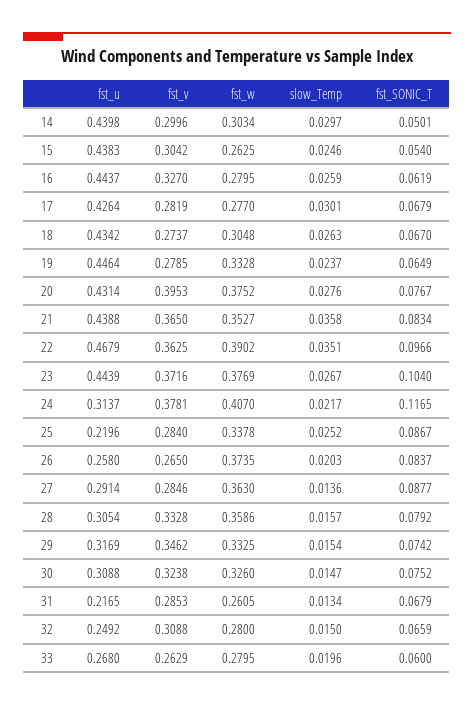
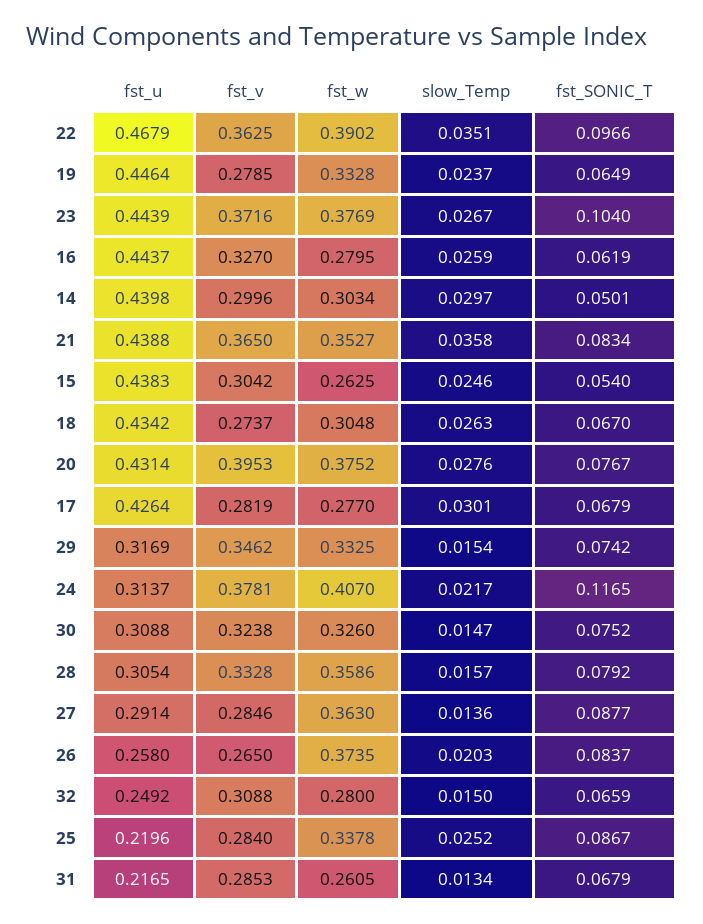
  {
    "fst_u": {
      "14": 0.4398,
      "15": 0.4383,
      "16": 0.4437,
      "17": 0.4264,
      "18": 0.4342,
      "19": 0.4464,
      "20": 0.4314,
      "21": 0.4388,
      "22": 0.4679,
      "23": 0.4439,
      "24": 0.3137,
      "25": 0.2196,
      "26": 0.258,
      "27": 0.2914,
      "28": 0.3054,
      "29": 0.3169,
      "30": 0.3088,
      "31": 0.2165,
-     "32": 0.2492,
+     "32": 0.2492
-     "33": 0.268
    },
    "fst_v": {
      "14": 0.2996,
      "15": 0.3042,
      "16": 0.327,
      "17": 0.2819,
      "18": 0.2737,
      "19": 0.2785,
      "20": 0.3953,
      "21": 0.365,
      "22": 0.3625,
      "23": 0.3716,
      "24": 0.3781,
      "25": 0.284,
      "26": 0.265,
      "27": 0.2846,
      "28": 0.3328,
      "29": 0.3462,
      "30": 0.3238,
      "31": 0.2853,
-     "32": 0.3088,
+     "32": 0.3088
-     "33": 0.2629
    },
    "fst_w": {
      "14": 0.3034,
      "15": 0.2625,
      "16": 0.2795,
      "17": 0.277,
      "18": 0.3048,
      "19": 0.3328,
      "20": 0.3752,
      "21": 0.3527,
      "22": 0.3902,
      "23": 0.3769,
      "24": 0.407,
      "25": 0.3378,
      "26": 0.3735,
      "27": 0.363,
      "28": 0.3586,
      "29": 0.3325,
      "30": 0.326,
      "31": 0.2605,
-     "32": 0.28,
+     "32": 0.28
-     "33": 0.2795
    },
    "slow_Temp": {
      "14": 0.0297,
      "15": 0.0246,
      "16": 0.0259,
      "17": 0.0301,
      "18": 0.0263,
      "19": 0.0237,
      "20": 0.0276,
      "21": 0.0358,
      "22": 0.0351,
      "23": 0.0267,
      "24": 0.0217,
      "25": 0.0252,
      "26": 0.0203,
      "27": 0.0136,
      "28": 0.0157,
      "29": 0.0154,
      "30": 0.0147,
      "31": 0.0134,
-     "32": 0.015,
+     "32": 0.015
-     "33": 0.0196
    },
    "fst_SONIC_T": {
      "14": 0.0501,
      "15": 0.054,
      "16": 0.0619,
      "17": 0.0679,
      "18": 0.067,
      "19": 0.0649,
      "20": 0.0767,
      "21": 0.0834,
      "22": 0.0966,
      "23": 0.104,
      "24": 0.1165,
      "25": 0.0867,
      "26": 0.0837,
      "27": 0.0877,
      "28": 0.0792,
      "29": 0.0742,
      "30": 0.0752,
      "31": 0.0679,
-     "32": 0.0659,
+     "32": 0.0659
-     "33": 0.06
    }
  }

